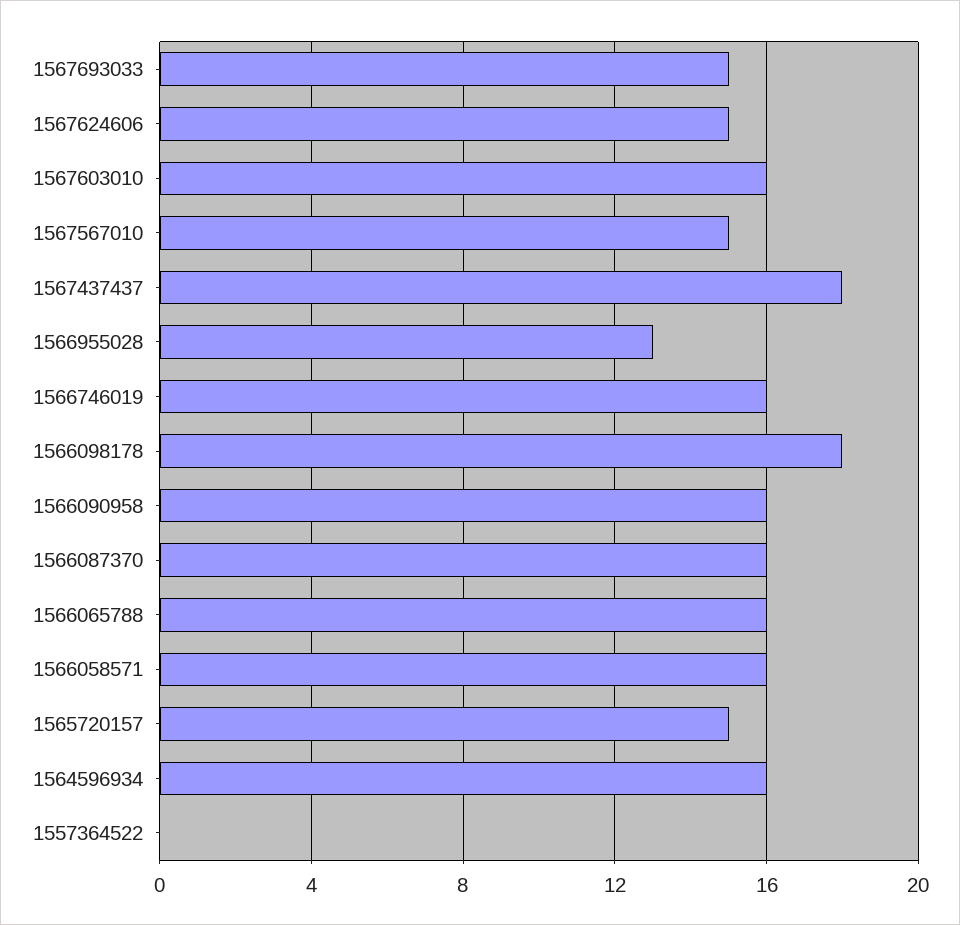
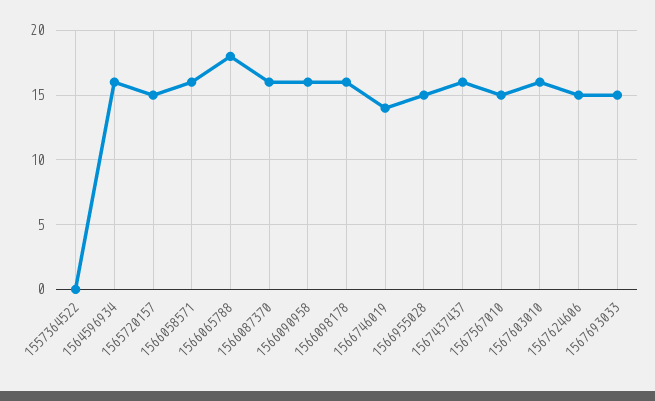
  {
    "1567693033": 15,
    "1567624606": 15,
    "1567603010": 16,
    "1567567010": 15,
-   "1567437437": 18,
+   "1567437437": 16,
-   "1566955028": 13,
+   "1566955028": 15,
-   "1566746019": 16,
+   "1566746019": 14,
-   "1566098178": 18,
+   "1566098178": 16,
    "1566090958": 16,
    "1566087370": 16,
-   "1566065788": 16,
+   "1566065788": 18,
    "1566058571": 16,
    "1565720157": 15,
    "1564596934": 16,
    "1557364522": 0
  }

